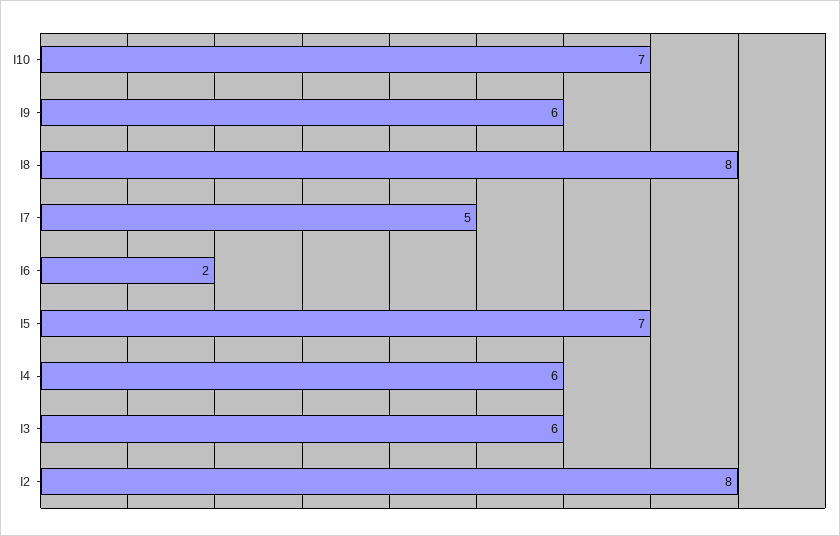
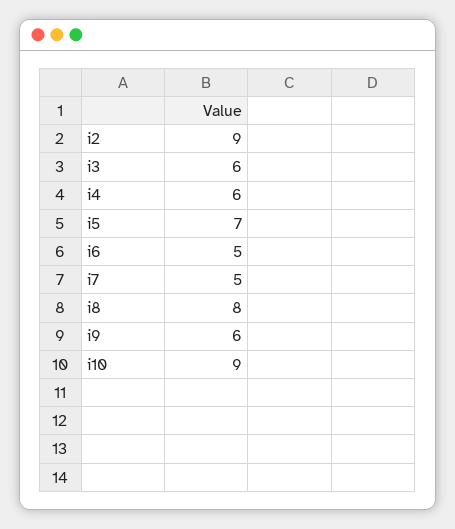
  {
-   "I10": 7,
+   "I10": 9,
    "I9": 6,
    "I8": 8,
    "I7": 5,
-   "I6": 2,
+   "I6": 5,
    "I5": 7,
    "I4": 6,
    "I3": 6,
-   "I2": 8
+   "I2": 9
  }

